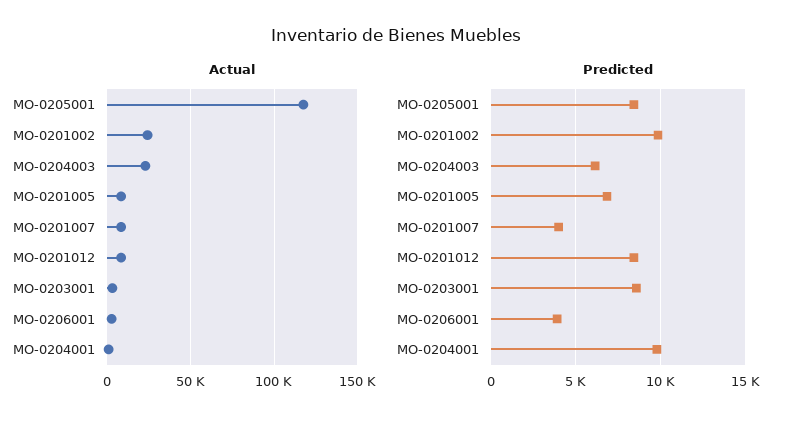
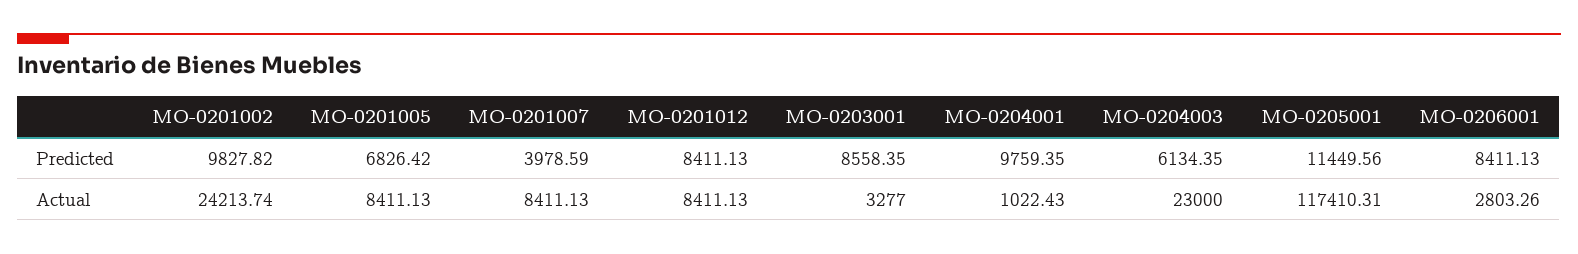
  {
    "Actual": {
      "MO-0205001": 117410.31,
      "MO-0201002": 24213.74,
      "MO-0204003": 23000,
      "MO-0201005": 8411.13,
      "MO-0201007": 8411.13,
      "MO-0201012": 8411.13,
      "MO-0203001": 3277,
      "MO-0206001": 2803.26,
      "MO-0204001": 1022.43
    },
    "Predicted": {
-     "MO-0205001": 8500,
+     "MO-0205001": 11449.56,
      "MO-0201002": 9827.82,
      "MO-0204003": 6134.35,
      "MO-0201005": 6826.42,
      "MO-0201007": 3978.59,
      "MO-0201012": 8411.13,
      "MO-0203001": 8558.35,
-     "MO-0206001": 4000,
+     "MO-0206001": 8411.13,
      "MO-0204001": 9759.35
    }
  }

